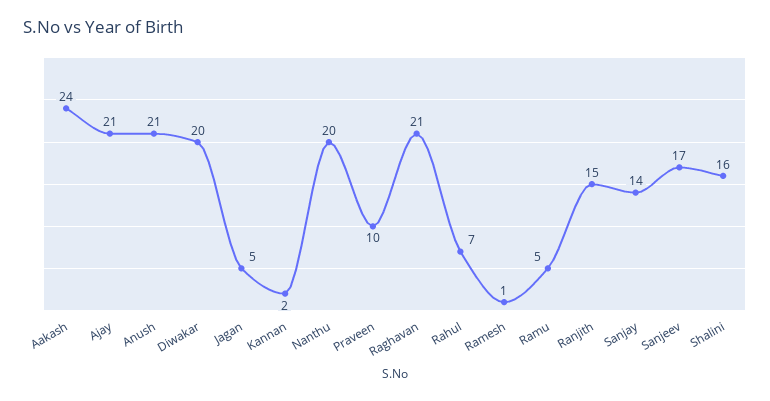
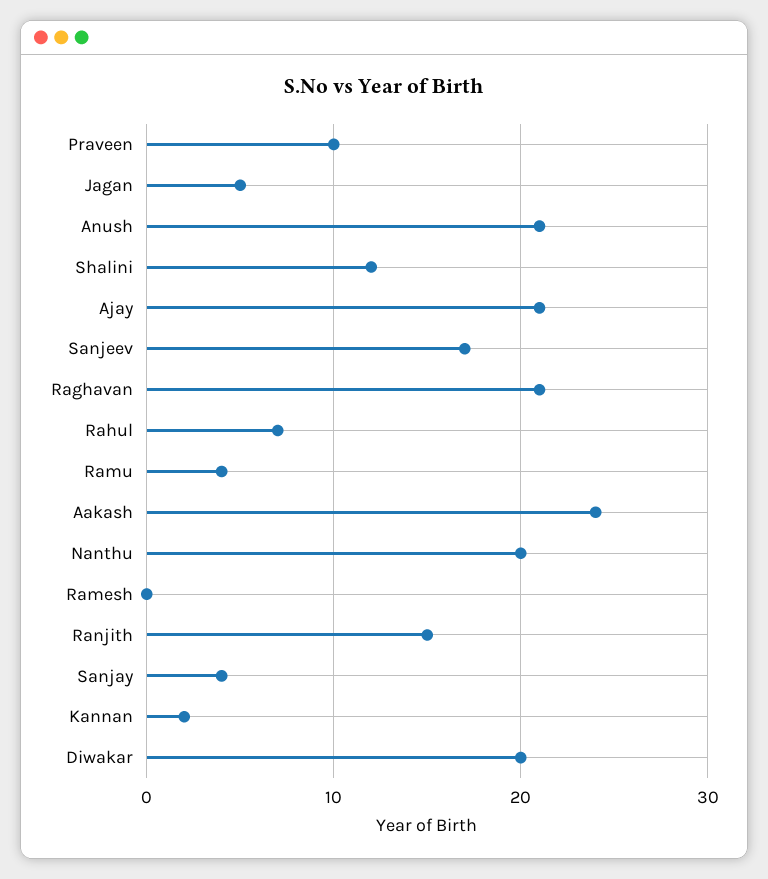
  {
    "Aakash": 24,
    "Ajay": 21,
    "Anush": 21,
    "Diwakar": 20,
    "Jagan": 5,
    "Kannan": 2,
    "Nanthu": 20,
    "Praveen": 10,
    "Raghavan": 21,
    "Rahul": 7,
-   "Ramesh": 1,
+   "Ramesh": 0,
-   "Ramu": 5,
+   "Ramu": 4,
    "Ranjith": 15,
-   "Sanjay": 14,
+   "Sanjay": 4,
    "Sanjeev": 17,
-   "Shalini": 16
+   "Shalini": 12
  }

